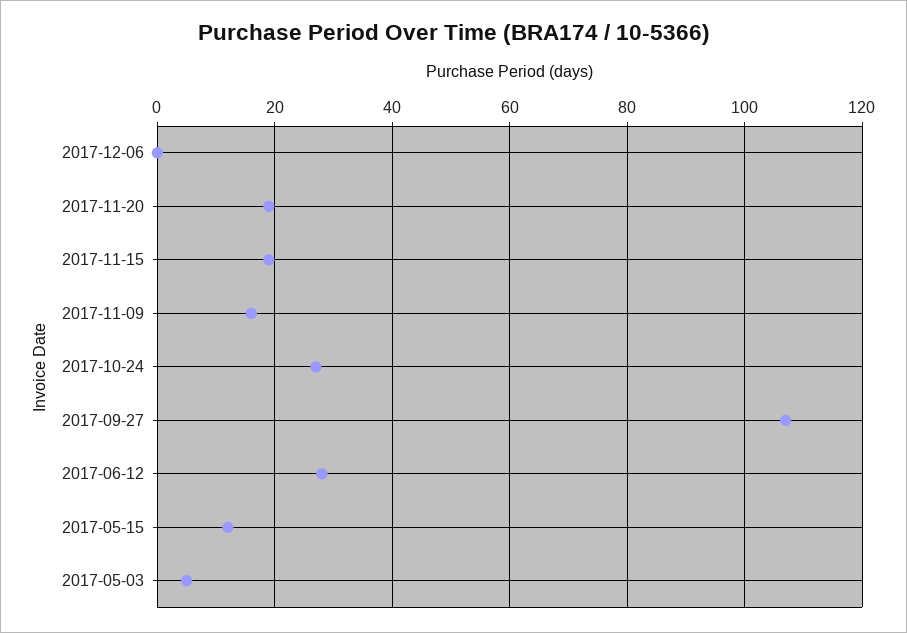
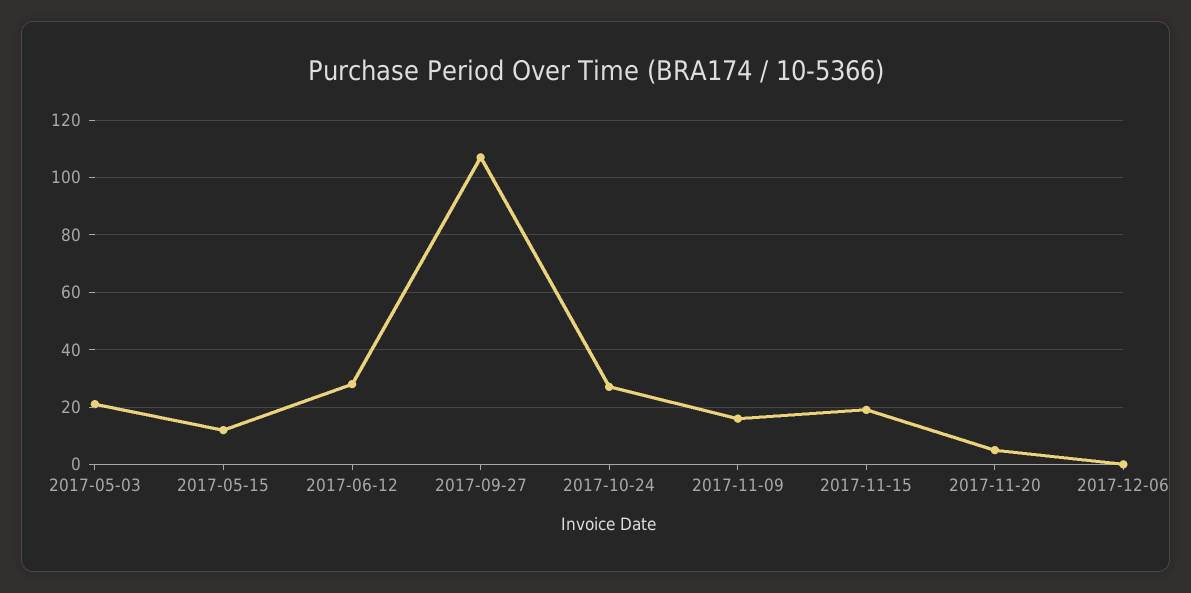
  {
    "2017-12-06": 0,
-   "2017-11-20": 20,
+   "2017-11-20": 5,
    "2017-11-15": 20,
    "2017-11-09": 15,
    "2017-10-24": 25,
    "2017-09-27": 105,
    "2017-06-12": 30,
    "2017-05-15": 10,
-   "2017-05-03": 5
+   "2017-05-03": 20
  }

